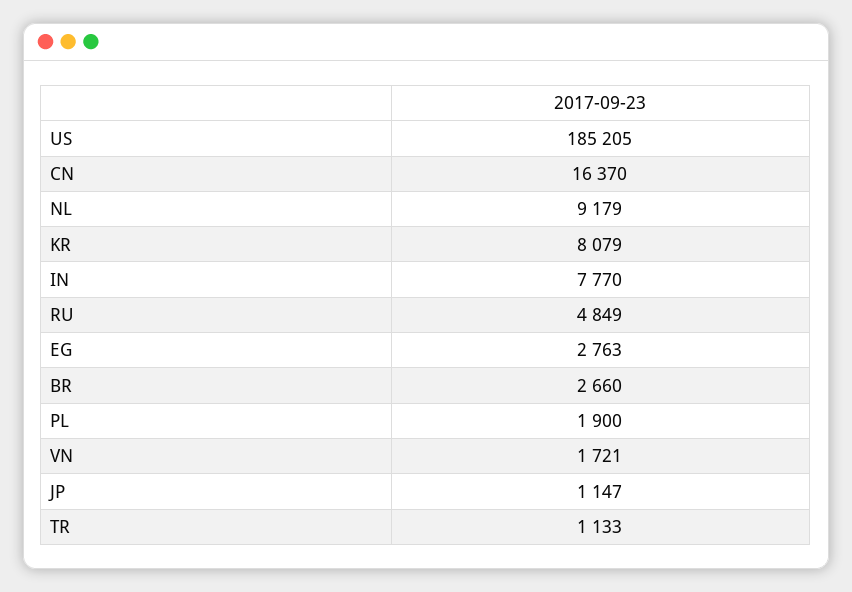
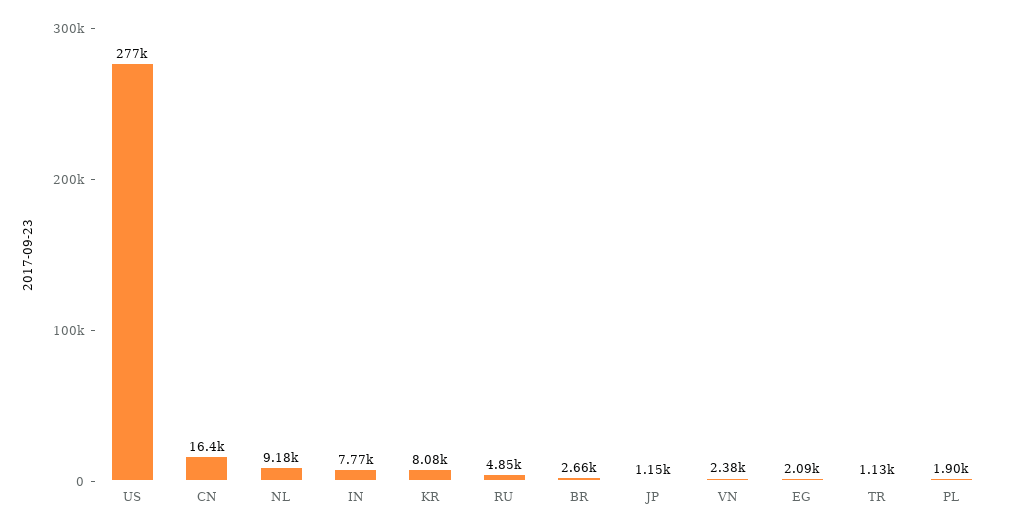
  {
-   "US": 185205,
+   "US": 277000,
    "CN": 16370,
    "NL": 9179,
    "KR": 8079,
    "IN": 7770,
    "RU": 4849,
-   "EG": 2763,
+   "EG": 2090,
    "BR": 2660,
    "PL": 1900,
-   "VN": 1721,
+   "VN": 2380,
    "JP": 1147,
    "TR": 1133
  }

